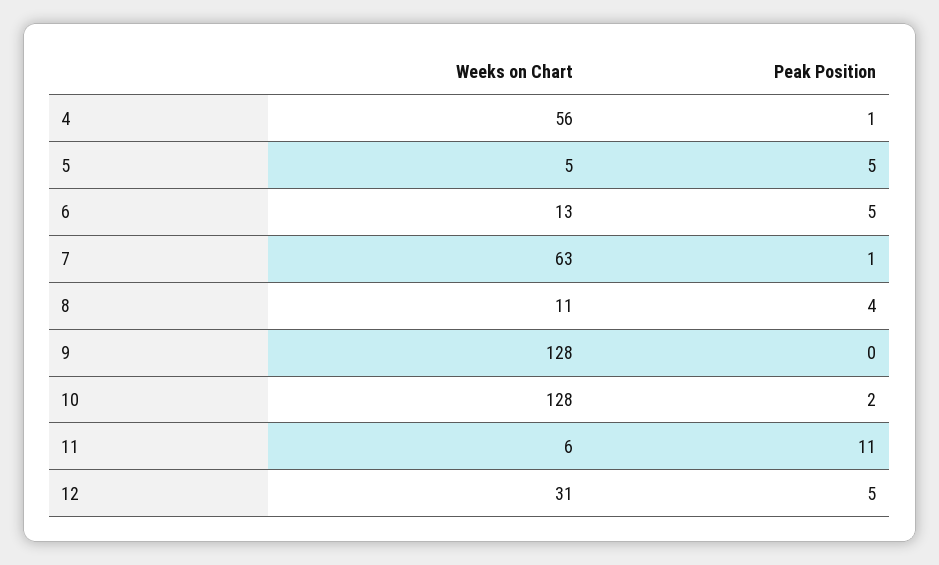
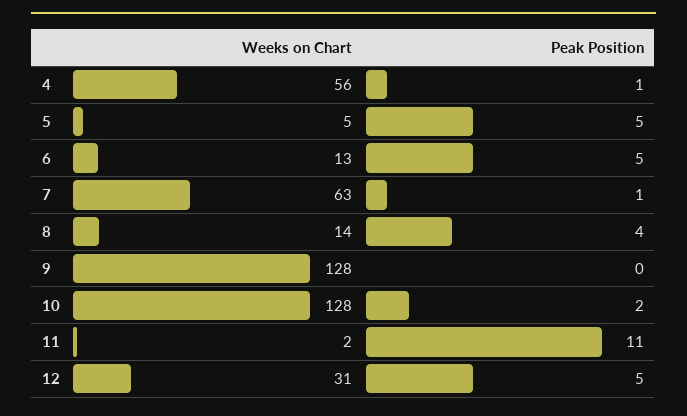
  {
    "Weeks on Chart": {
      "4": 56,
      "5": 5,
      "6": 13,
      "7": 63,
-     "8": 11,
+     "8": 14,
      "9": 128,
      "10": 128,
-     "11": 6,
+     "11": 2,
      "12": 31
    },
    "Peak Position": {
      "4": 1,
      "5": 5,
      "6": 5,
      "7": 1,
      "8": 4,
      "9": 0,
      "10": 2,
      "11": 11,
      "12": 5
    }
  }

